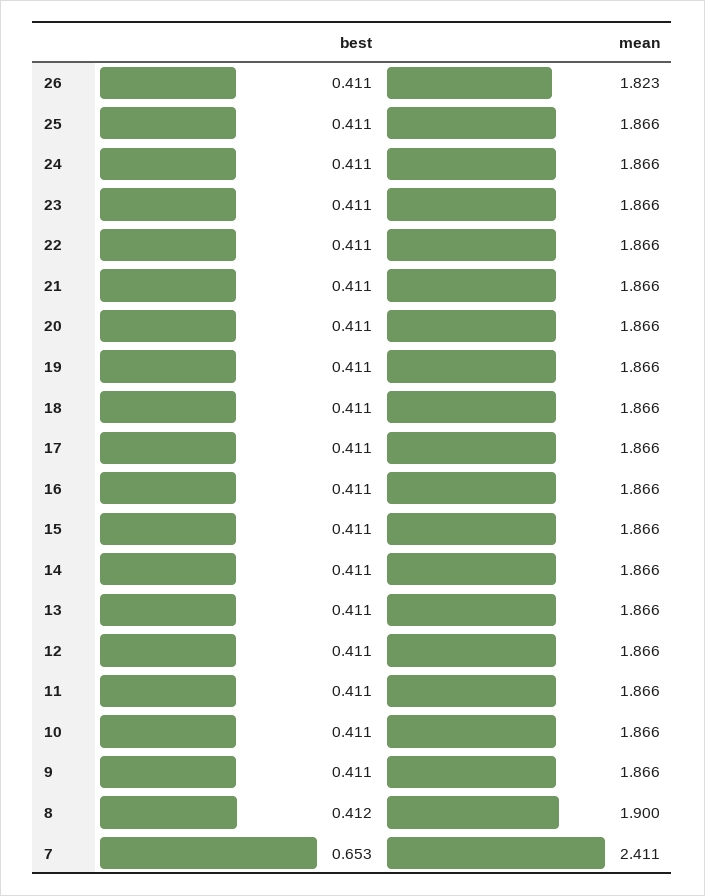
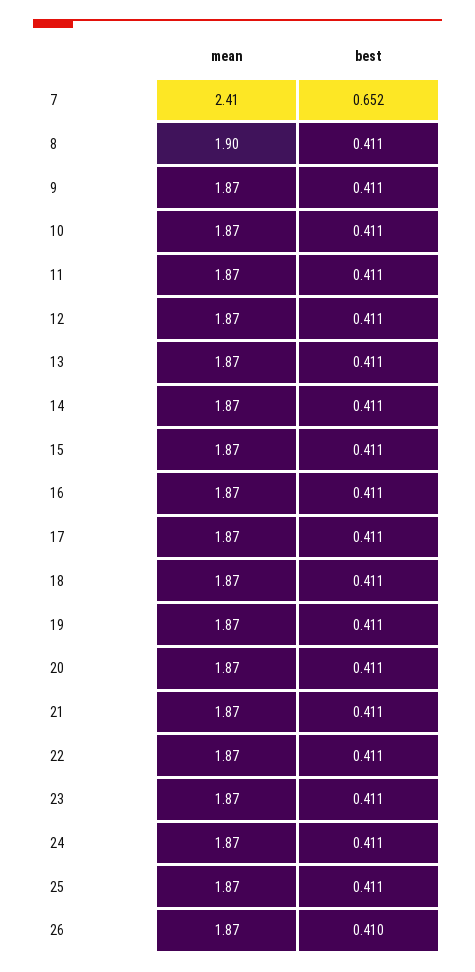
  {
    "best": {
-     "26": 0.411,
+     "26": 0.41,
      "25": 0.411,
      "24": 0.411,
      "23": 0.411,
      "22": 0.411,
      "21": 0.411,
      "20": 0.411,
      "19": 0.411,
      "18": 0.411,
      "17": 0.411,
      "16": 0.411,
      "15": 0.411,
      "14": 0.411,
      "13": 0.411,
      "12": 0.411,
      "11": 0.411,
      "10": 0.411,
      "9": 0.411,
-     "8": 0.412,
+     "8": 0.411,
-     "7": 0.653
+     "7": 0.652
    },
    "mean": {
-     "26": 1.823,
+     "26": 1.87,
      "25": 1.866,
      "24": 1.866,
      "23": 1.866,
      "22": 1.866,
      "21": 1.866,
      "20": 1.866,
      "19": 1.866,
      "18": 1.866,
      "17": 1.866,
      "16": 1.866,
      "15": 1.866,
      "14": 1.866,
      "13": 1.866,
      "12": 1.866,
      "11": 1.866,
      "10": 1.866,
      "9": 1.866,
      "8": 1.9,
      "7": 2.411
    }
  }

